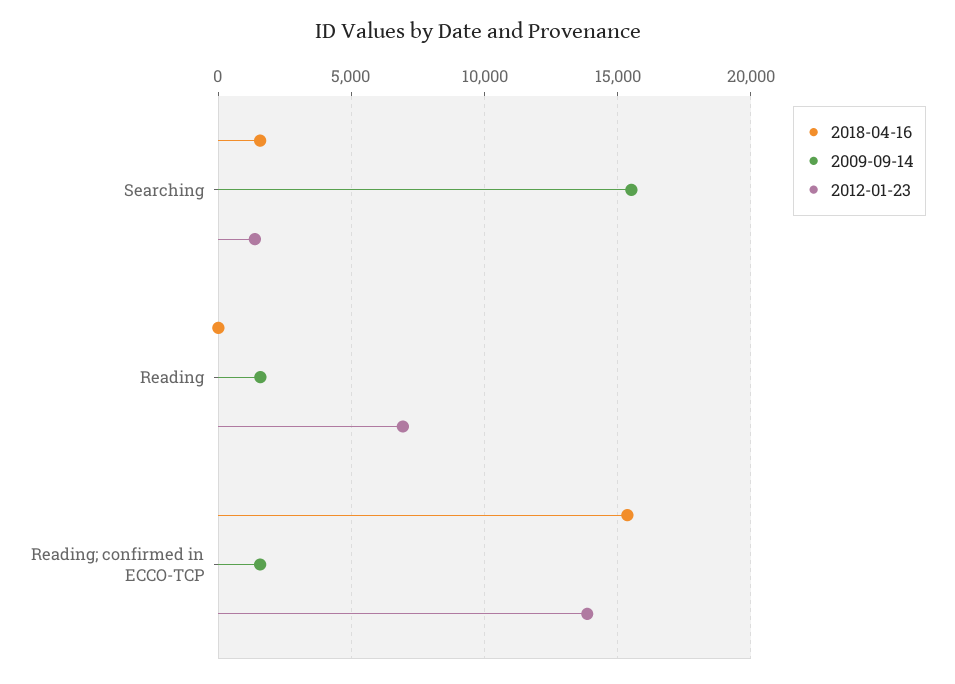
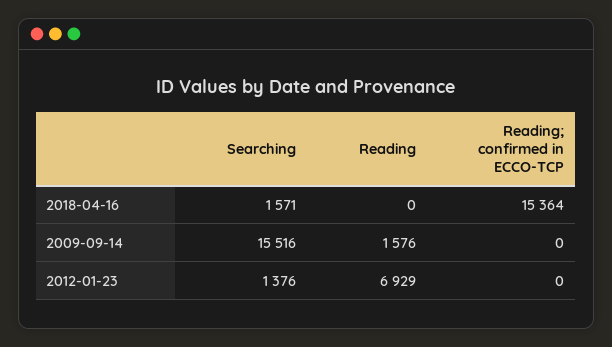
  {
    "2018-04-16": {
      "Searching": 1571,
      "Reading": 0,
      "Reading; confirmed in ECCO-TCP": 15364
    },
    "2009-09-14": {
      "Searching": 15516,
      "Reading": 1576,
-     "Reading; confirmed in ECCO-TCP": 1500
+     "Reading; confirmed in ECCO-TCP": 0
    },
    "2012-01-23": {
      "Searching": 1376,
      "Reading": 6929,
-     "Reading; confirmed in ECCO-TCP": 14000
+     "Reading; confirmed in ECCO-TCP": 0
    }
  }

